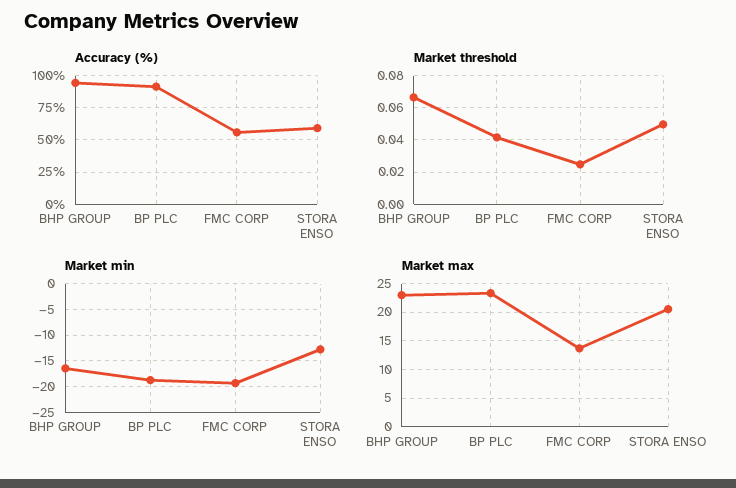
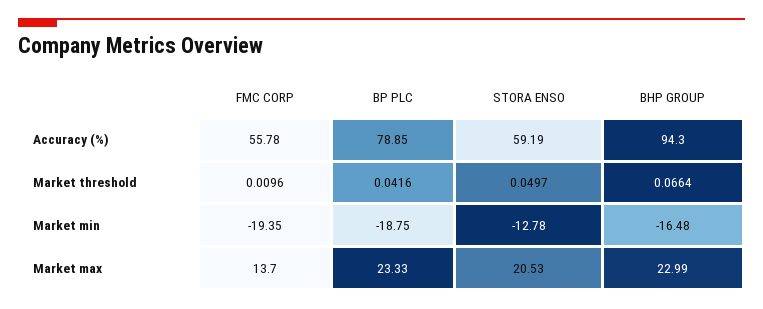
  {
    "Accuracy (%)": {
      "BHP GROUP": 94.3,
-     "BP PLC": 90,
+     "BP PLC": 78.85,
      "FMC CORP": 55.78,
      "STORA ENSO": 59.19
    },
    "Market threshold": {
      "BHP GROUP": 0.0664,
      "BP PLC": 0.0416,
-     "FMC CORP": 0.025,
+     "FMC CORP": 0.0096,
      "STORA ENSO": 0.0497
    },
    "Market min": {
      "BHP GROUP": -16.48,
      "BP PLC": -18.75,
      "FMC CORP": -19.35,
      "STORA ENSO": -12.78
    },
    "Market max": {
      "BHP GROUP": 22.99,
      "BP PLC": 23.33,
      "FMC CORP": 13.7,
      "STORA ENSO": 20.53
    }
  }

